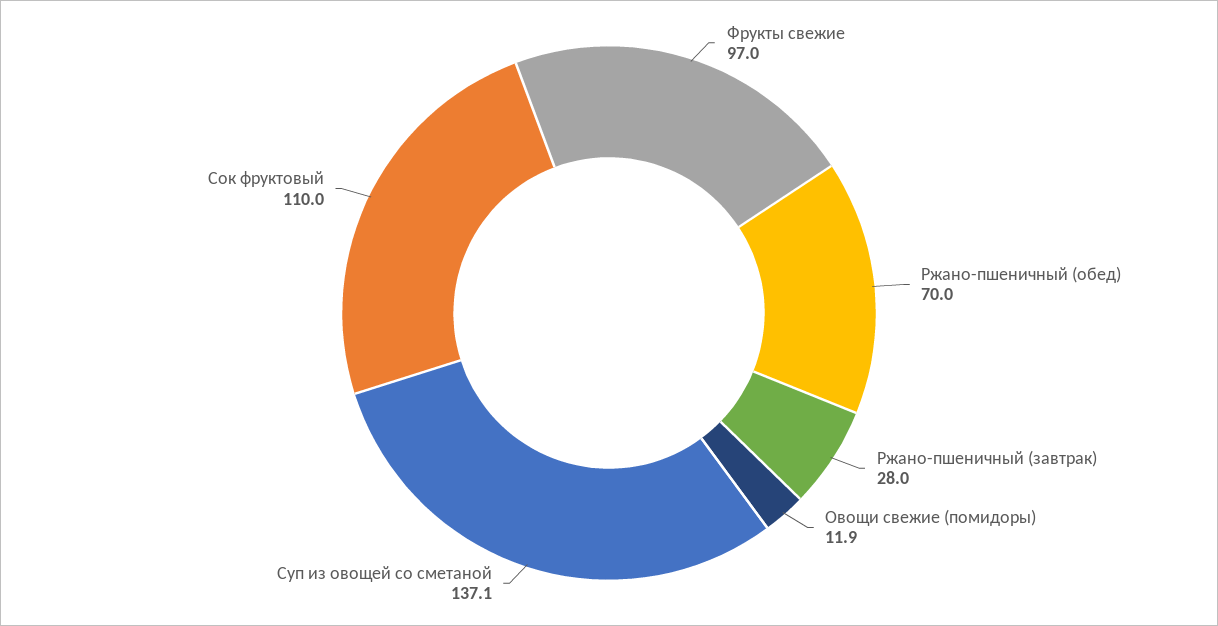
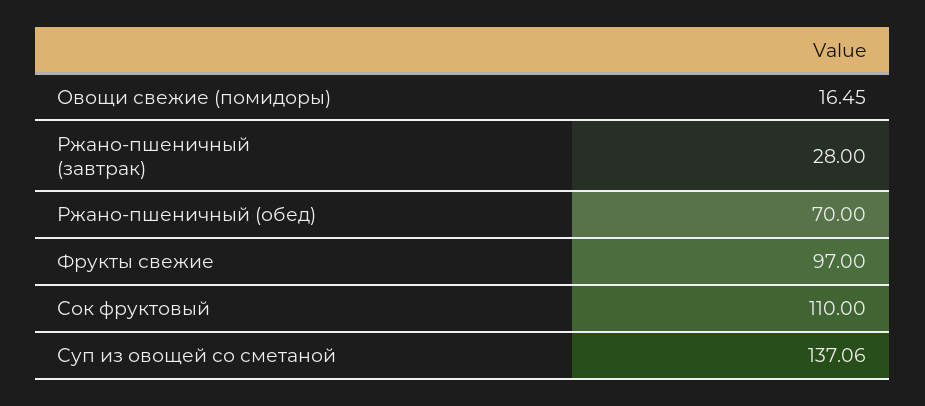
  {
    "Фрукты свежие": 97,
    "Ржано-пшеничный (обед)": 70,
    "Ржано-пшеничный (завтрак)": 28,
-   "Овощи свежие (помидоры)": 11.9,
+   "Овощи свежие (помидоры)": 16.45,
    "Суп из овощей со сметаной": 137.06,
    "Сок фруктовый": 110
  }

